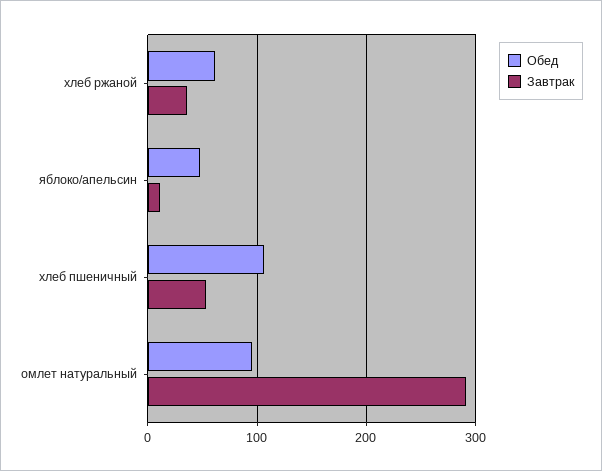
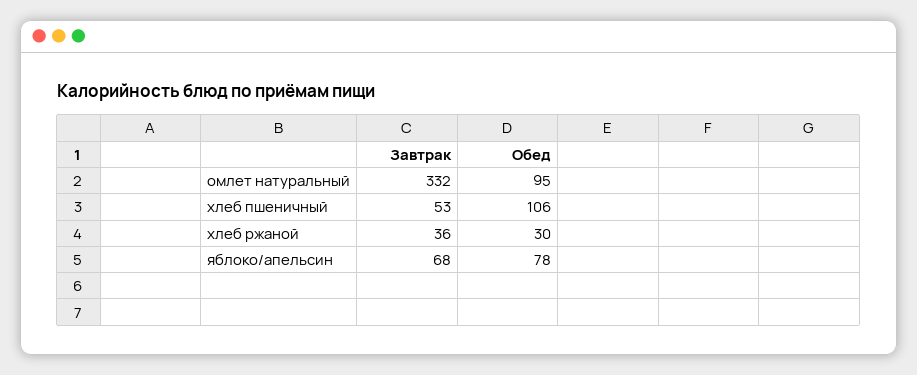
  {
    "Обед": {
-     "хлеб ржаной": 60,
+     "хлеб ржаной": 30,
-     "яблоко/апельсин": 50,
+     "яблоко/апельсин": 78,
      "хлеб пшеничный": 106,
      "омлет натуральный": 95
    },
    "Завтрак": {
      "хлеб ржаной": 36,
-     "яблоко/апельсин": 10,
+     "яблоко/апельсин": 68,
      "хлеб пшеничный": 53,
-     "омлет натуральный": 290
+     "омлет натуральный": 332
    }
  }

